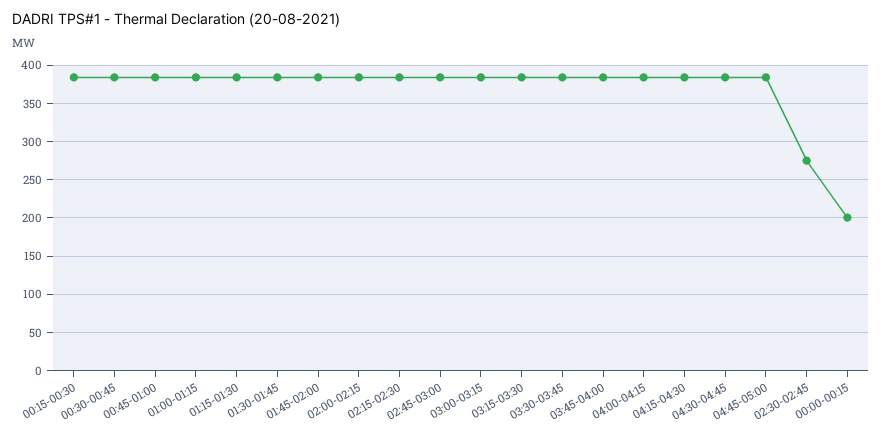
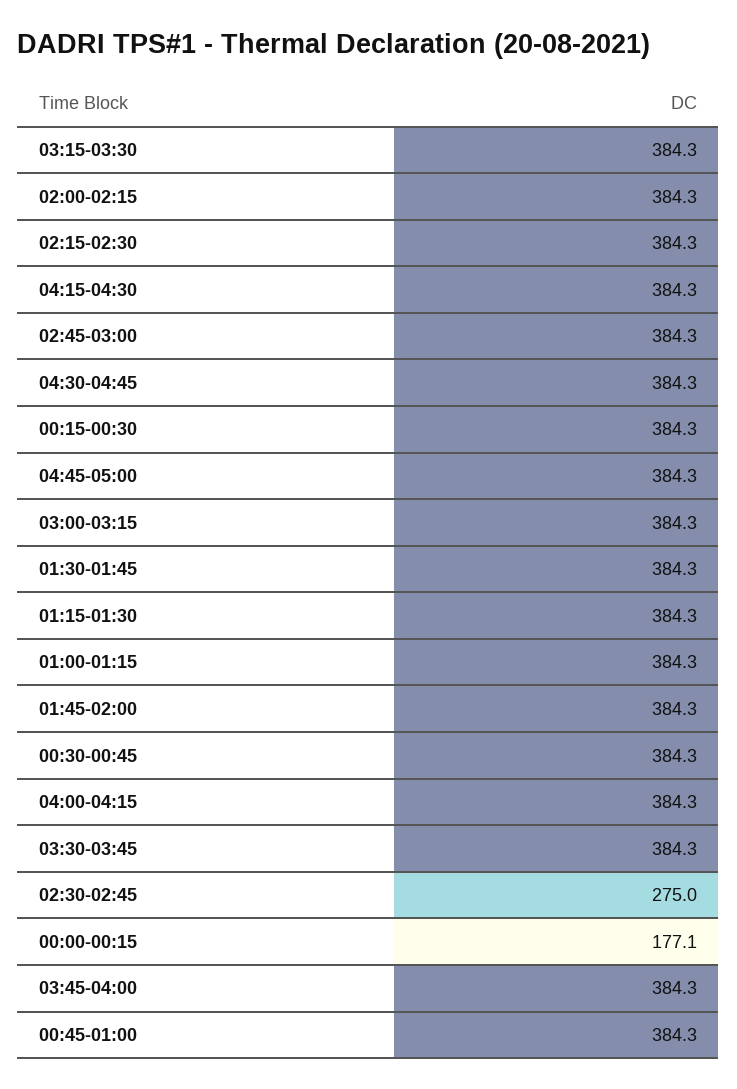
  {
    "00:15-00:30": 384.3,
    "00:30-00:45": 384.3,
    "00:45-01:00": 384.3,
    "01:00-01:15": 384.3,
    "01:15-01:30": 384.3,
    "01:30-01:45": 384.3,
    "01:45-02:00": 384.3,
    "02:00-02:15": 384.3,
    "02:15-02:30": 384.3,
    "02:45-03:00": 384.3,
    "03:00-03:15": 384.3,
    "03:15-03:30": 384.3,
    "03:30-03:45": 384.3,
    "03:45-04:00": 384.3,
    "04:00-04:15": 384.3,
    "04:15-04:30": 384.3,
    "04:30-04:45": 384.3,
    "04:45-05:00": 384.3,
    "02:30-02:45": 275,
-   "00:00-00:15": 200
+   "00:00-00:15": 177.1
  }

